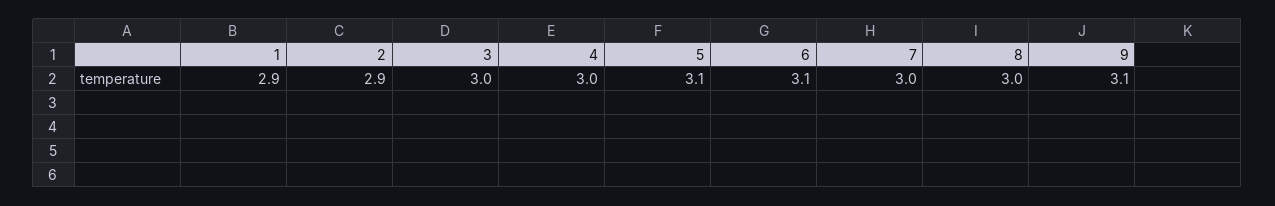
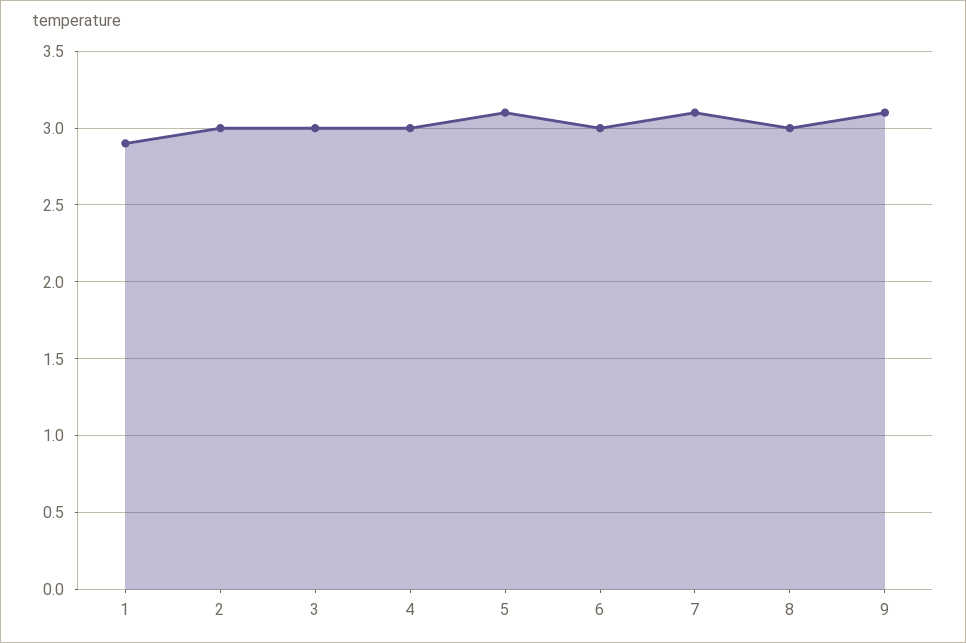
  {
    "1": 2.9,
-   "2": 2.9,
+   "2": 3,
    "3": 3,
    "4": 3,
    "5": 3.1,
-   "6": 3.1,
+   "6": 3,
-   "7": 3,
+   "7": 3.1,
    "8": 3,
    "9": 3.1
  }

